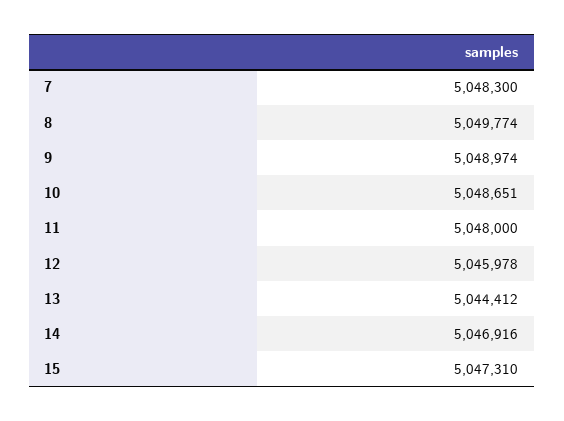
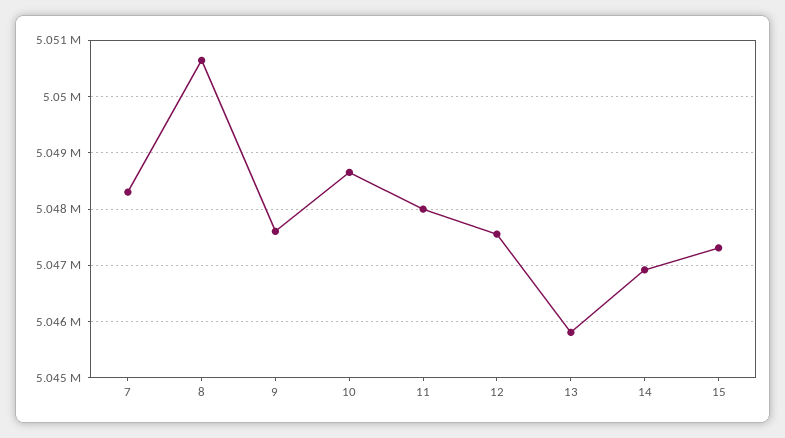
  {
    "7": 5048300,
-   "8": 5049774,
+   "8": 5050600,
-   "9": 5048974,
+   "9": 5047600,
    "10": 5048651,
    "11": 5048000,
-   "12": 5045978,
+   "12": 5047600,
-   "13": 5044412,
+   "13": 5045800,
    "14": 5046916,
    "15": 5047310
  }

